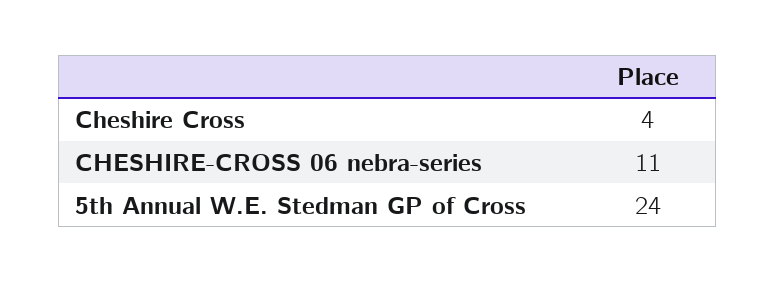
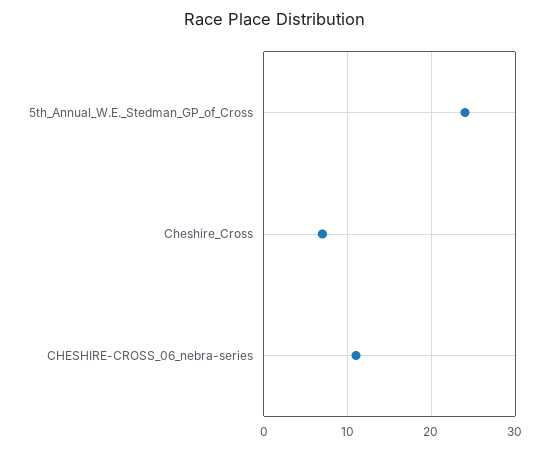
  {
-   "Cheshire Cross": 4,
+   "Cheshire Cross": 7,
    "CHESHIRE-CROSS 06 nebra-series": 11,
    "5th Annual W.E. Stedman GP of Cross": 24
  }

